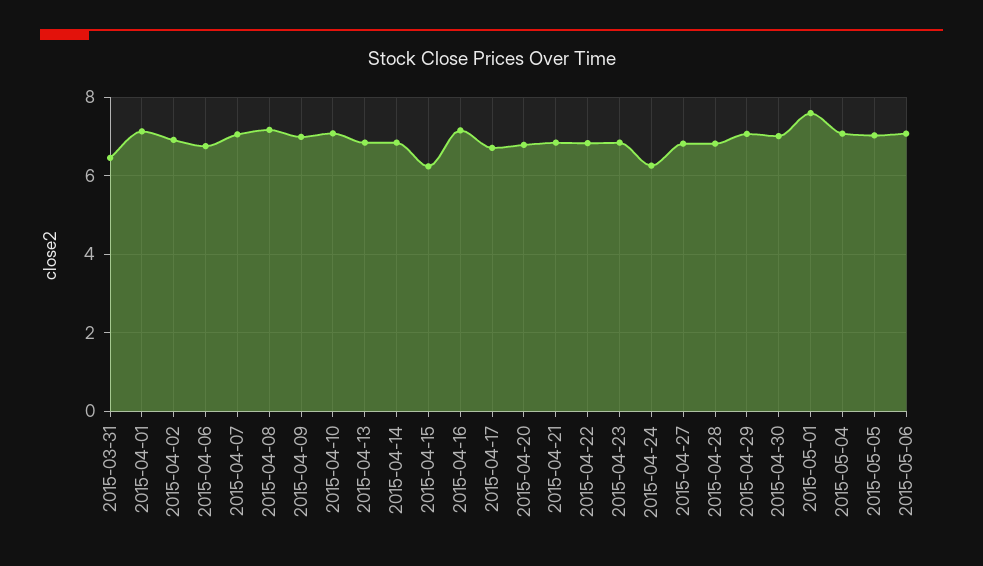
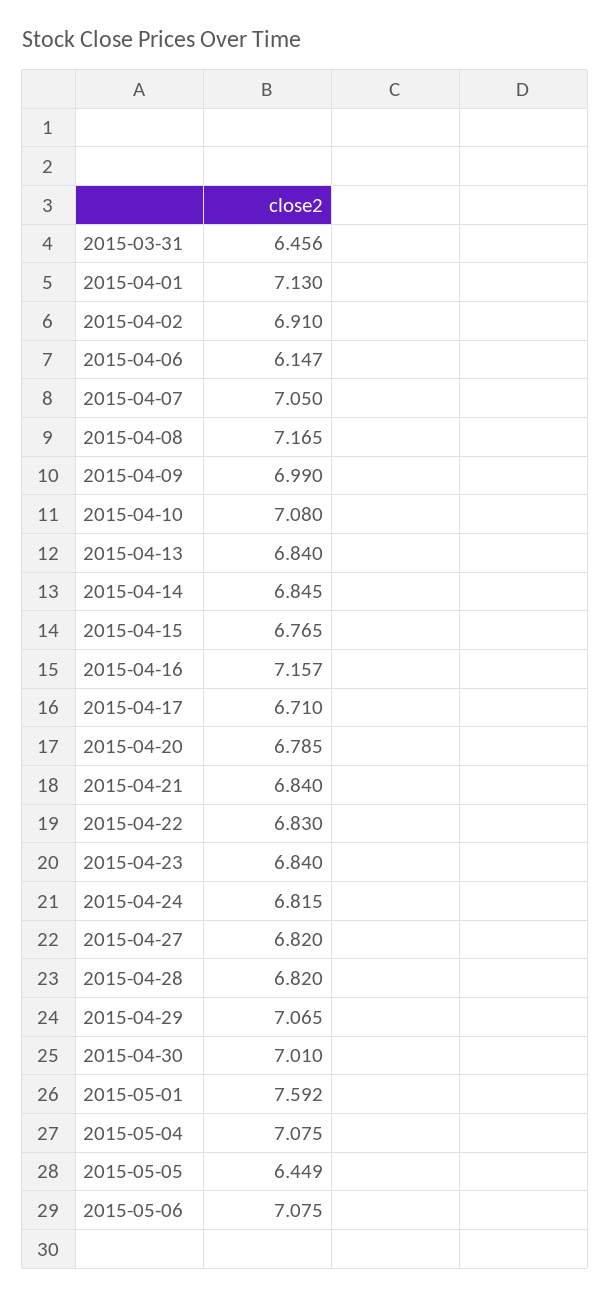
  {
    "2015-03-31": 6.456,
    "2015-04-01": 7.13,
    "2015-04-02": 6.91,
-   "2015-04-06": 6.8,
+   "2015-04-06": 6.147,
    "2015-04-07": 7.05,
    "2015-04-08": 7.165,
    "2015-04-09": 6.99,
    "2015-04-10": 7.08,
    "2015-04-13": 6.84,
    "2015-04-14": 6.845,
-   "2015-04-15": 6.2,
+   "2015-04-15": 6.765,
    "2015-04-16": 7.157,
    "2015-04-17": 6.71,
    "2015-04-20": 6.785,
    "2015-04-21": 6.84,
    "2015-04-22": 6.83,
    "2015-04-23": 6.84,
-   "2015-04-24": 6.2,
+   "2015-04-24": 6.815,
    "2015-04-27": 6.82,
    "2015-04-28": 6.82,
    "2015-04-29": 7.065,
    "2015-04-30": 7.01,
    "2015-05-01": 7.592,
    "2015-05-04": 7.075,
-   "2015-05-05": 7,
+   "2015-05-05": 6.449,
    "2015-05-06": 7.075
  }

